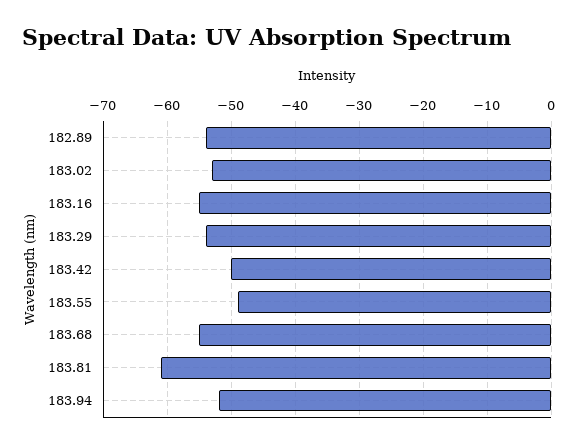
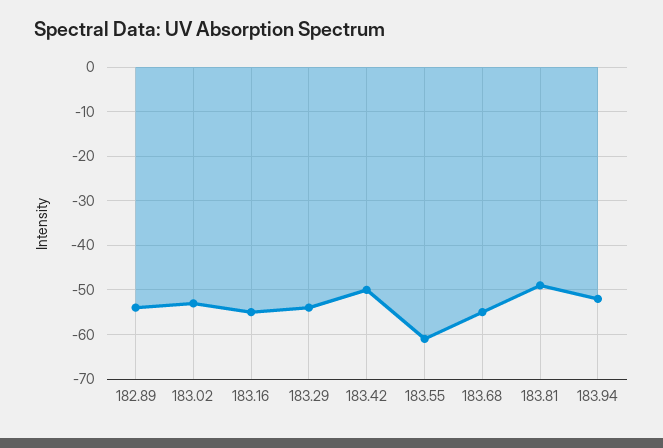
  {
    "182.89": -54,
    "183.02": -53,
    "183.16": -55,
    "183.29": -54,
    "183.42": -50,
-   "183.55": -49,
+   "183.55": -60,
    "183.68": -55,
-   "183.81": -61,
+   "183.81": -50,
    "183.94": -52
  }

